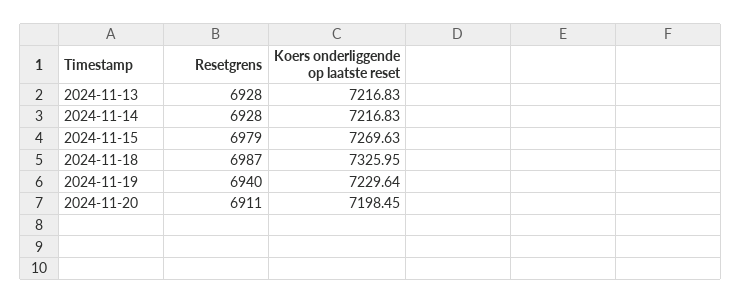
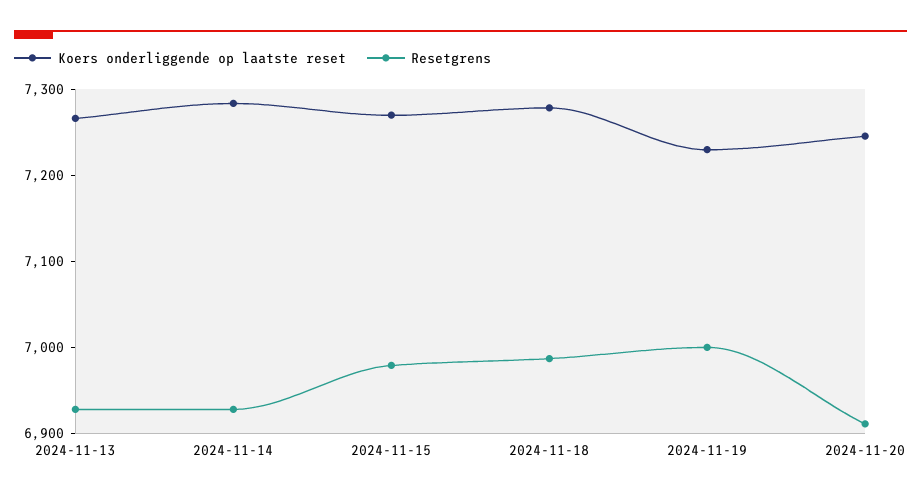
  {
    "Resetgrens": {
      "2024-11-13": 6928,
      "2024-11-14": 6928,
      "2024-11-15": 6979,
      "2024-11-18": 6987,
-     "2024-11-19": 6940,
+     "2024-11-19": 7000,
      "2024-11-20": 6911
    },
    "Koers onderliggende op laatste reset": {
-     "2024-11-13": 7216.83,
+     "2024-11-13": 7260,
-     "2024-11-14": 7216.83,
+     "2024-11-14": 7280,
      "2024-11-15": 7269.63,
-     "2024-11-18": 7325.95,
+     "2024-11-18": 7280,
      "2024-11-19": 7229.64,
-     "2024-11-20": 7198.45
+     "2024-11-20": 7240
    }
  }

